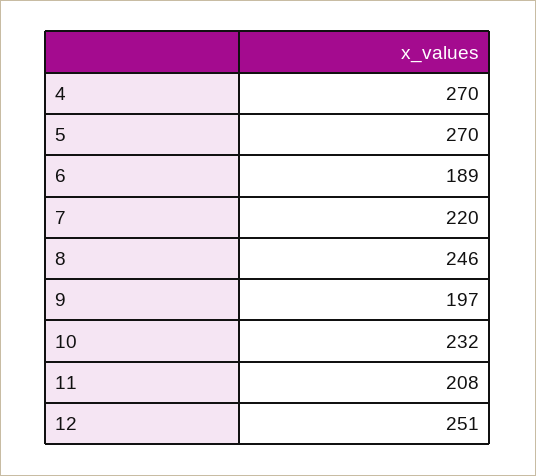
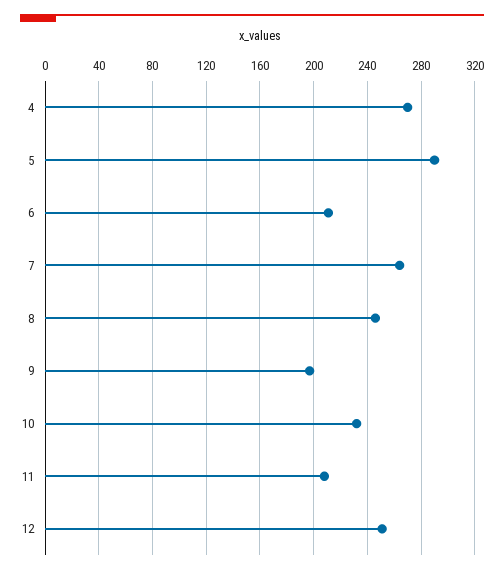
  {
    "4": 270,
-   "5": 270,
+   "5": 290,
-   "6": 189,
+   "6": 210,
-   "7": 220,
+   "7": 265,
    "8": 246,
    "9": 197,
    "10": 232,
    "11": 208,
    "12": 251
  }

